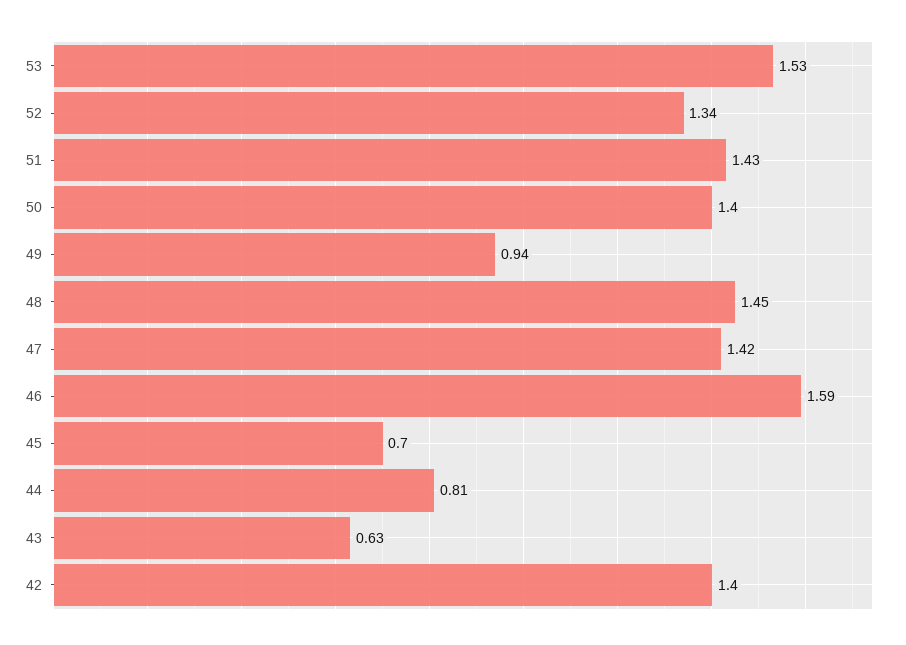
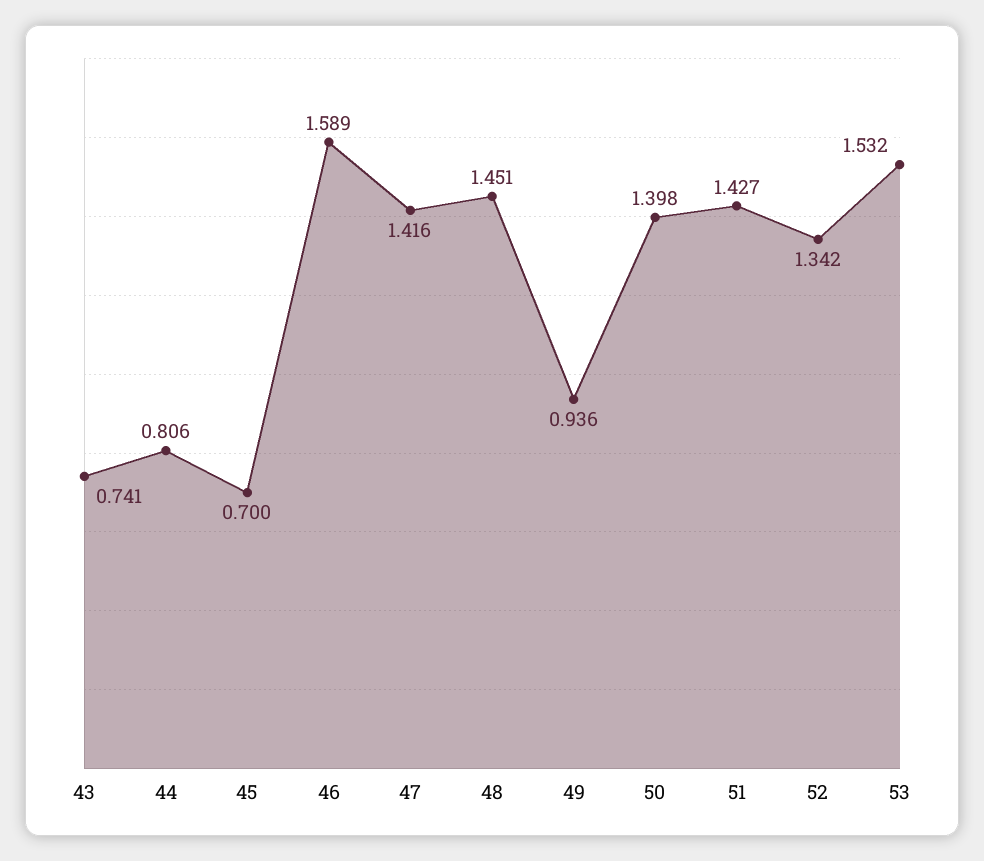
  {
    "53": 1.532,
    "52": 1.342,
    "51": 1.427,
    "50": 1.398,
    "49": 0.936,
    "48": 1.451,
    "47": 1.416,
    "46": 1.589,
    "45": 0.7,
    "44": 0.806,
-   "43": 0.63,
+   "43": 0.741
-   "42": 1.4
  }

